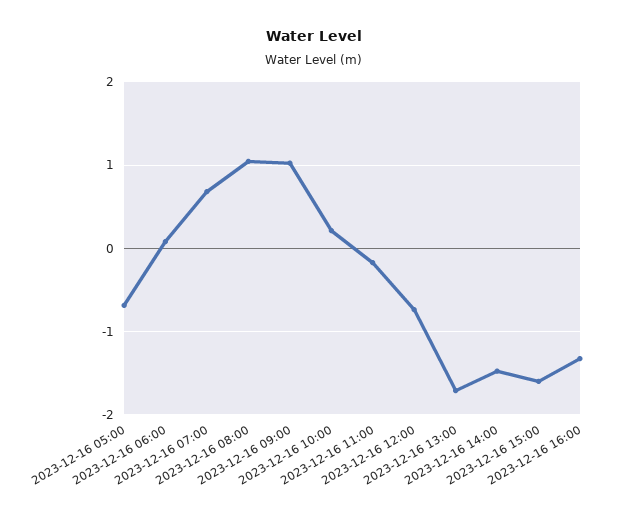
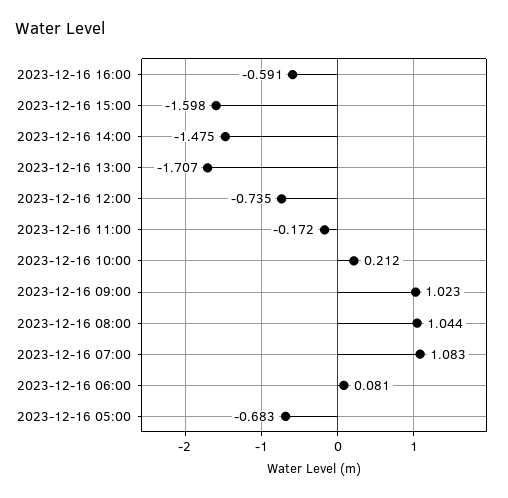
  {
    "2023-12-16 05:00": -0.683,
    "2023-12-16 06:00": 0.081,
-   "2023-12-16 07:00": 0.7,
+   "2023-12-16 07:00": 1.083,
    "2023-12-16 08:00": 1.044,
    "2023-12-16 09:00": 1.023,
    "2023-12-16 10:00": 0.212,
    "2023-12-16 11:00": -0.172,
    "2023-12-16 12:00": -0.735,
    "2023-12-16 13:00": -1.707,
    "2023-12-16 14:00": -1.475,
    "2023-12-16 15:00": -1.598,
-   "2023-12-16 16:00": -1.3
+   "2023-12-16 16:00": -0.591
  }

